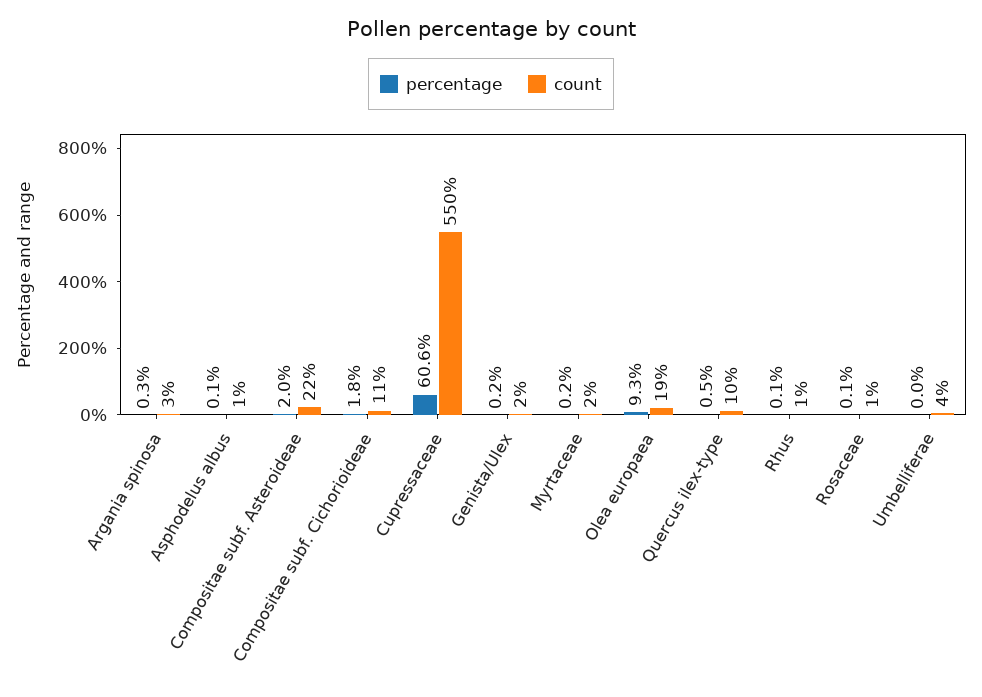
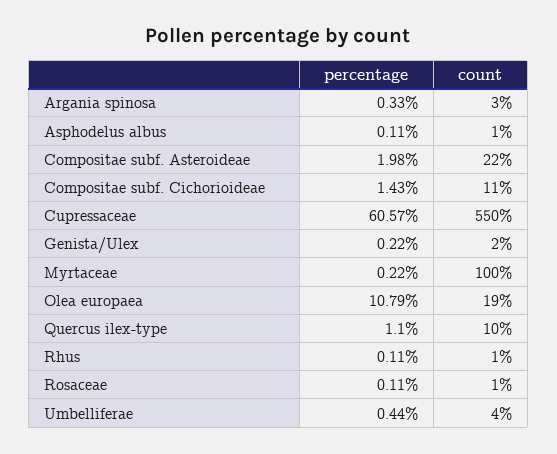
  {
    "percentage": {
      "Argania spinosa": 0.33,
      "Asphodelus albus": 0.11,
      "Compositae subf. Asteroideae": 1.98,
-     "Compositae subf. Cichorioideae": 1.8,
+     "Compositae subf. Cichorioideae": 1.43,
      "Cupressaceae": 60.57,
      "Genista/Ulex": 0.22,
      "Myrtaceae": 0.22,
-     "Olea europaea": 9.3,
+     "Olea europaea": 10.79,
-     "Quercus ilex-type": 0.5,
+     "Quercus ilex-type": 1.1,
      "Rhus": 0.11,
      "Rosaceae": 0.11,
-     "Umbelliferae": 0
+     "Umbelliferae": 0.44
    },
    "count": {
      "Argania spinosa": 3,
      "Asphodelus albus": 1,
      "Compositae subf. Asteroideae": 22,
      "Compositae subf. Cichorioideae": 11,
      "Cupressaceae": 550,
      "Genista/Ulex": 2,
-     "Myrtaceae": 2,
+     "Myrtaceae": 100,
      "Olea europaea": 19,
      "Quercus ilex-type": 10,
      "Rhus": 1,
      "Rosaceae": 1,
      "Umbelliferae": 4
    }
  }

